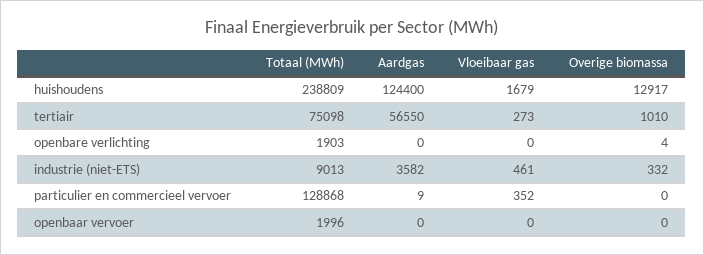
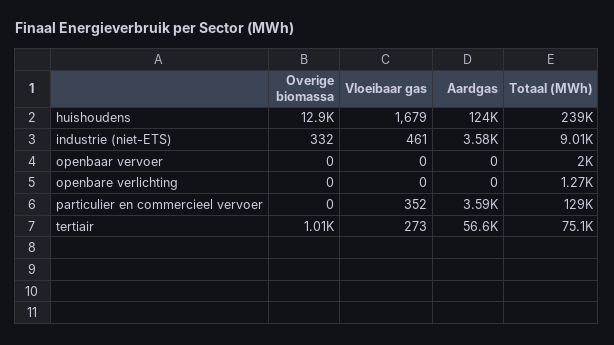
  {
    "Totaal (MWh)": {
      "huishoudens": 238809,
      "tertiair": 75098,
-     "openbare verlichting": 1903,
+     "openbare verlichting": 1270,
      "industrie (niet-ETS)": 9013,
      "particulier en commercieel vervoer": 128868,
      "openbaar vervoer": 1996
    },
    "Aardgas": {
      "huishoudens": 124400,
      "tertiair": 56550,
      "openbare verlichting": 0,
      "industrie (niet-ETS)": 3582,
-     "particulier en commercieel vervoer": 9,
+     "particulier en commercieel vervoer": 3590,
      "openbaar vervoer": 0
    },
    "Vloeibaar gas": {
      "huishoudens": 1679,
      "tertiair": 273,
      "openbare verlichting": 0,
      "industrie (niet-ETS)": 461,
      "particulier en commercieel vervoer": 352,
      "openbaar vervoer": 0
    },
    "Overige biomassa": {
      "huishoudens": 12917,
      "tertiair": 1010,
-     "openbare verlichting": 4,
+     "openbare verlichting": 0,
      "industrie (niet-ETS)": 332,
      "particulier en commercieel vervoer": 0,
      "openbaar vervoer": 0
    }
  }

